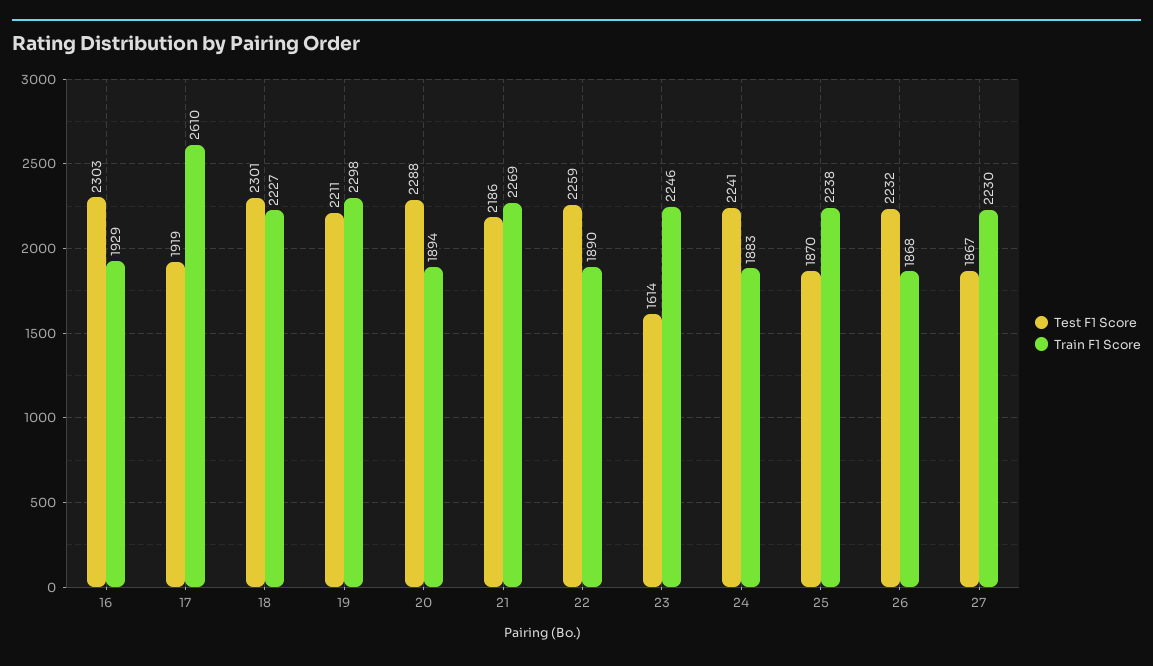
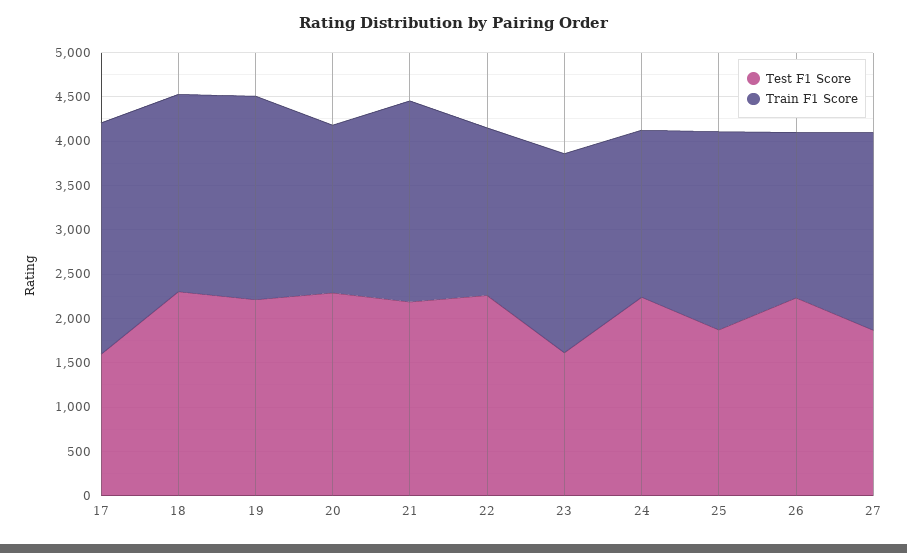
  {
    "Test F1 Score": {
-     "16": 2303,
-     "17": 1919,
+     "17": 1600,
      "18": 2301,
      "19": 2211,
      "20": 2288,
      "21": 2186,
      "22": 2259,
      "23": 1614,
      "24": 2241,
      "25": 1870,
      "26": 2232,
      "27": 1867
    },
    "Train F1 Score": {
-     "16": 1929,
      "17": 2610,
      "18": 2227,
      "19": 2298,
      "20": 1894,
      "21": 2269,
      "22": 1890,
      "23": 2246,
      "24": 1883,
      "25": 2238,
      "26": 1868,
      "27": 2230
    }
  }

